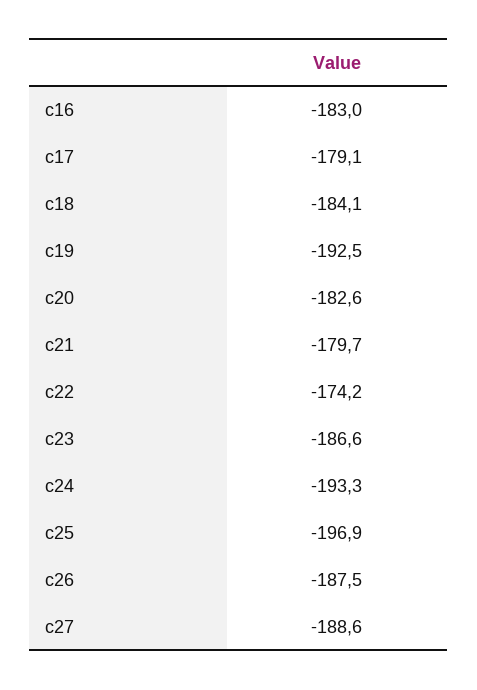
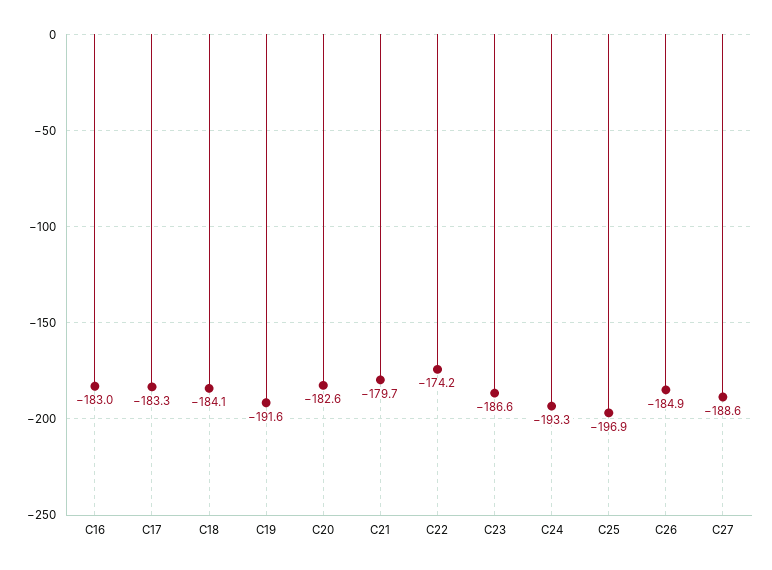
  {
    "c16": -183,
-   "c17": -179.1,
+   "c17": -183.3,
    "c18": -184.1,
-   "c19": -192.5,
+   "c19": -191.6,
    "c20": -182.6,
    "c21": -179.7,
    "c22": -174.2,
    "c23": -186.6,
    "c24": -193.3,
    "c25": -196.9,
-   "c26": -187.5,
+   "c26": -184.9,
    "c27": -188.6
  }

